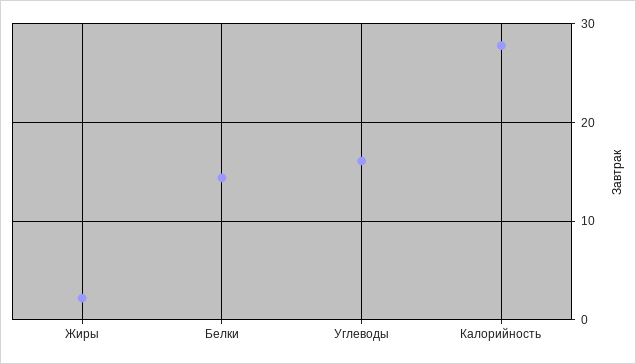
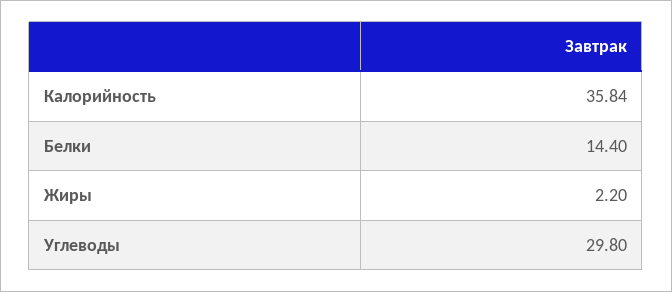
  {
    "Жиры": 2.2,
    "Белки": 14.4,
-   "Углеводы": 16,
+   "Углеводы": 29.8,
-   "Калорийность": 28
+   "Калорийность": 35.84
  }

